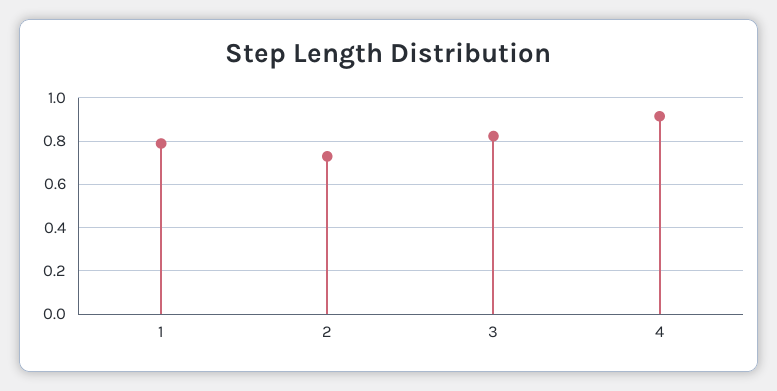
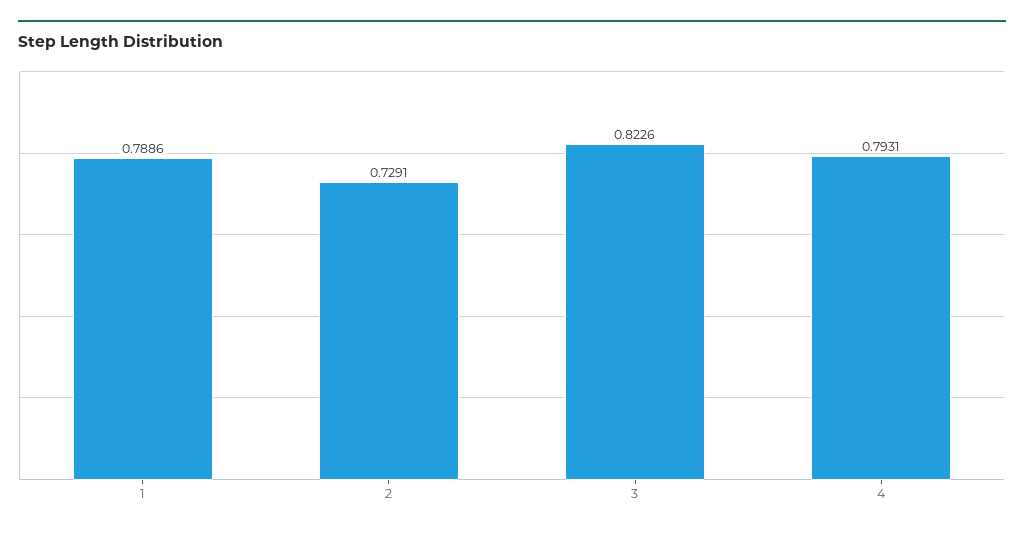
  {
    "1": 0.7886,
    "2": 0.7291,
    "3": 0.8226,
-   "4": 0.9
+   "4": 0.7931
  }

